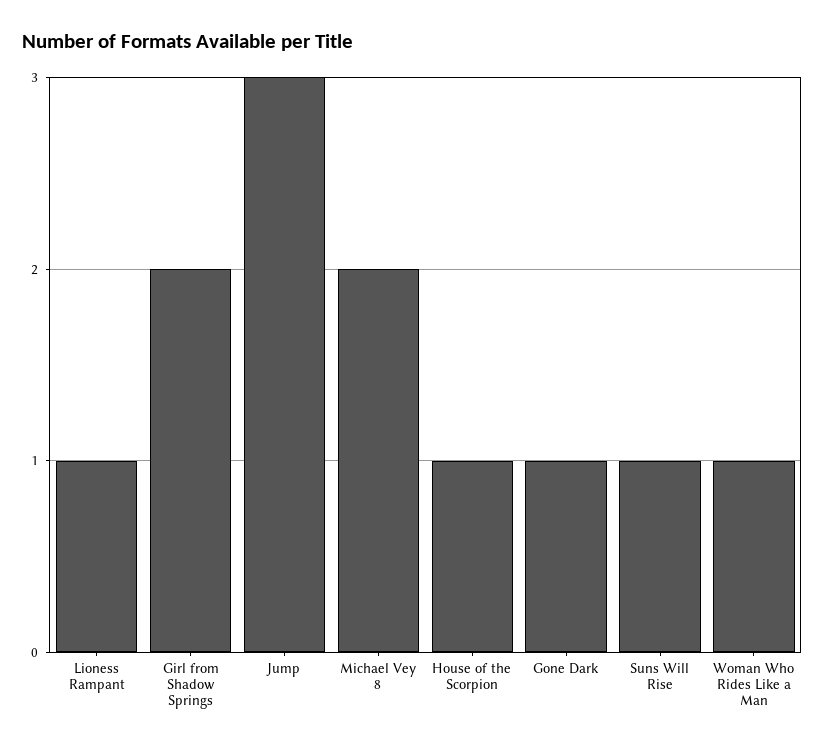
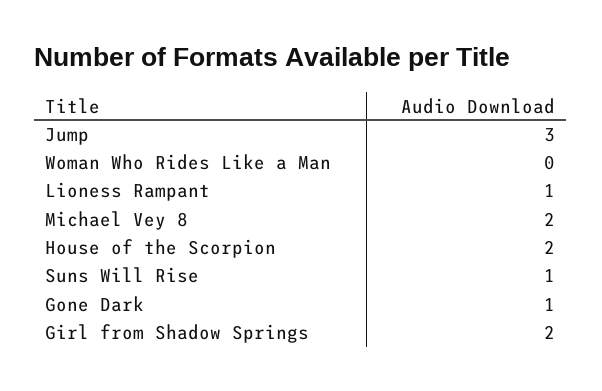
  {
    "Lioness Rampant": 1,
    "Girl from Shadow Springs": 2,
    "Jump": 3,
    "Michael Vey 8": 2,
-   "House of the Scorpion": 1,
+   "House of the Scorpion": 2,
    "Gone Dark": 1,
    "Suns Will Rise": 1,
-   "Woman Who Rides Like a Man": 1
+   "Woman Who Rides Like a Man": 0
  }

